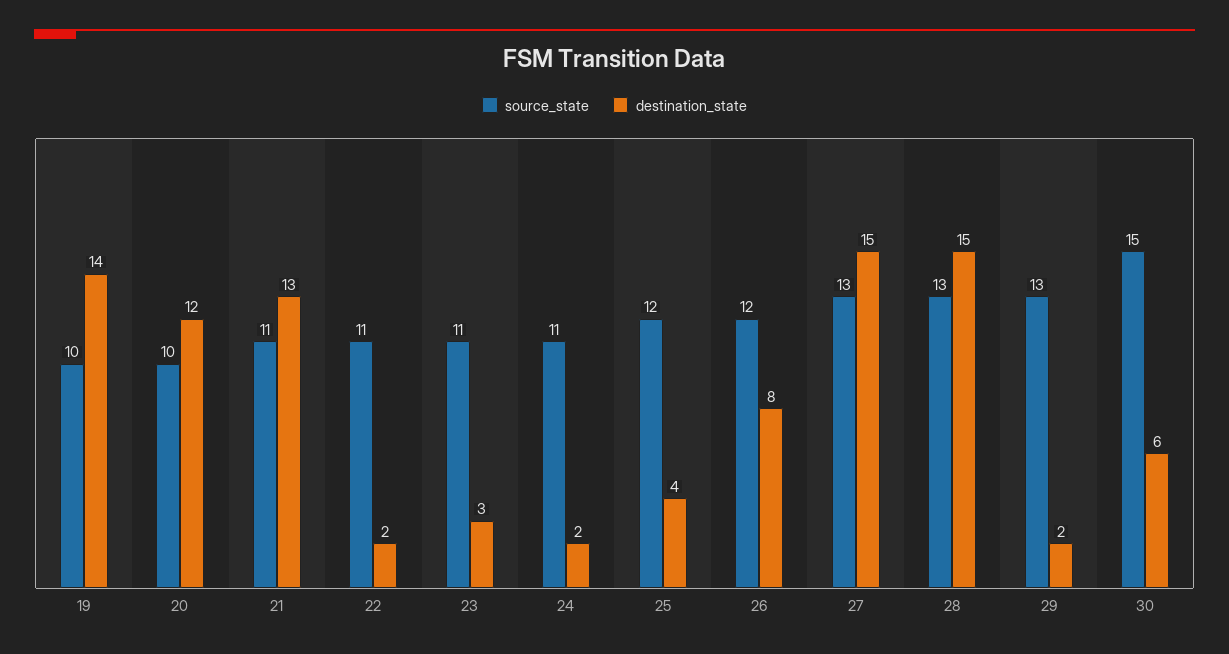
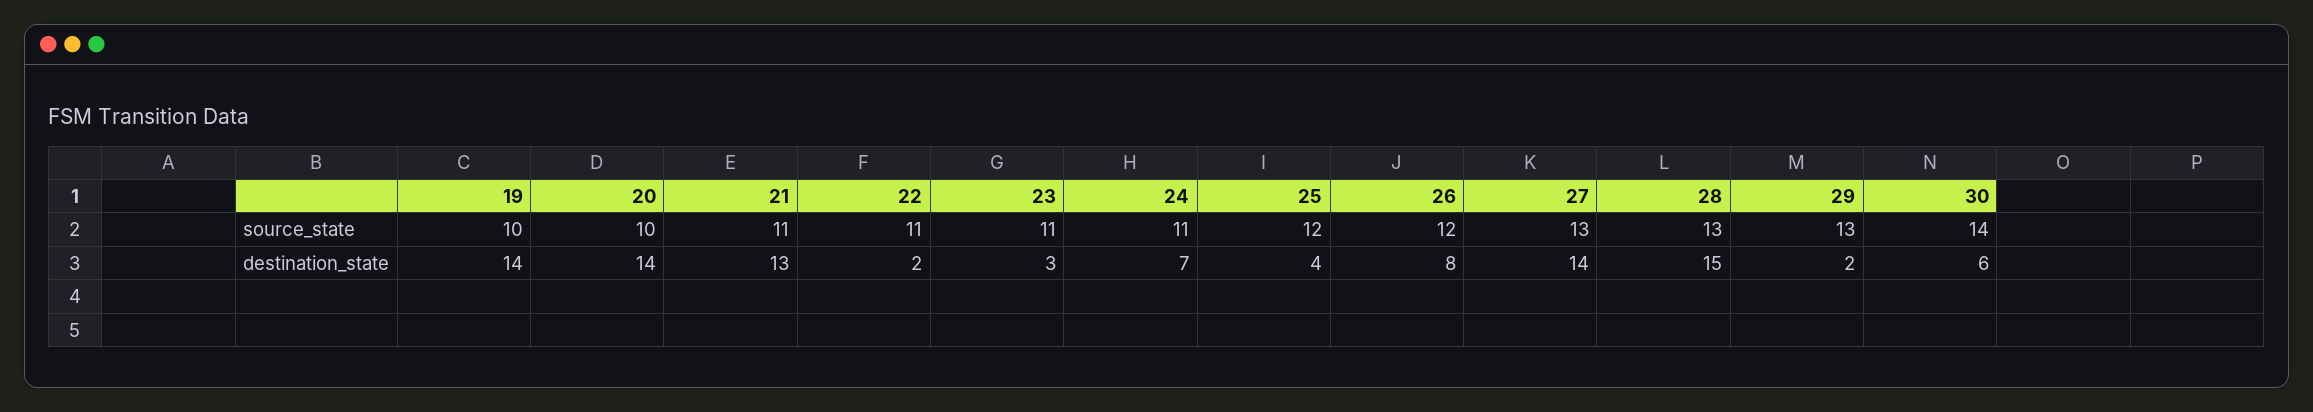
  {
    "source_state": {
      "19": 10,
      "20": 10,
      "21": 11,
      "22": 11,
      "23": 11,
      "24": 11,
      "25": 12,
      "26": 12,
      "27": 13,
      "28": 13,
      "29": 13,
-     "30": 15
+     "30": 14
    },
    "destination_state": {
      "19": 14,
-     "20": 12,
+     "20": 14,
      "21": 13,
      "22": 2,
      "23": 3,
-     "24": 2,
+     "24": 7,
      "25": 4,
      "26": 8,
-     "27": 15,
+     "27": 14,
      "28": 15,
      "29": 2,
      "30": 6
    }
  }

